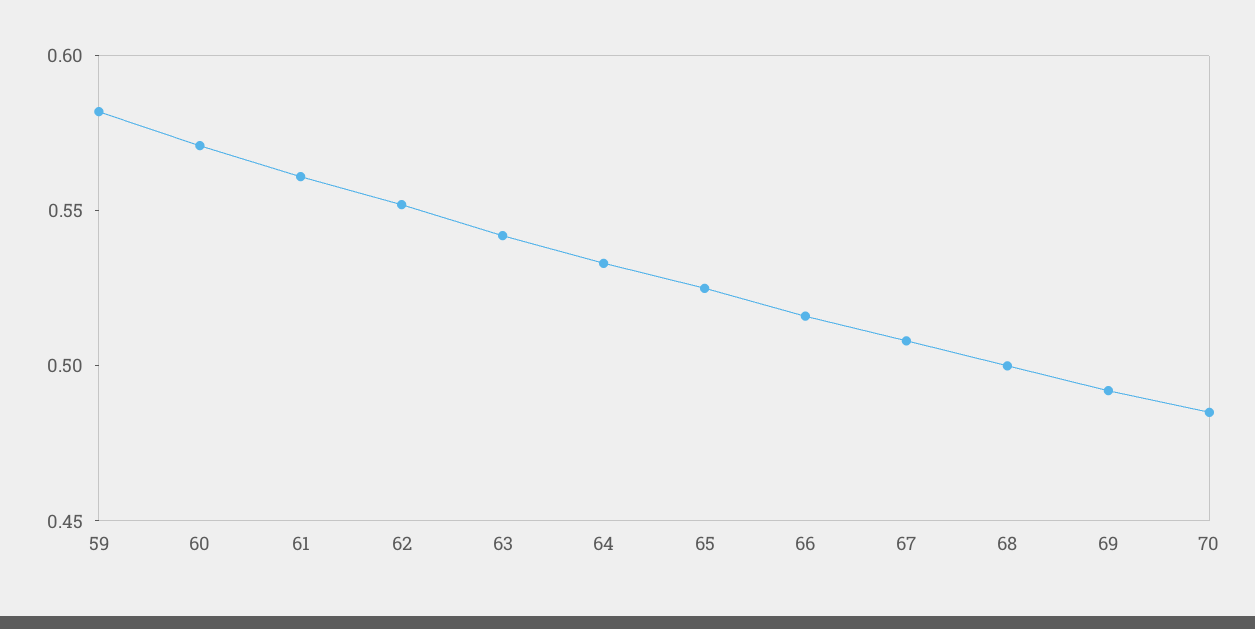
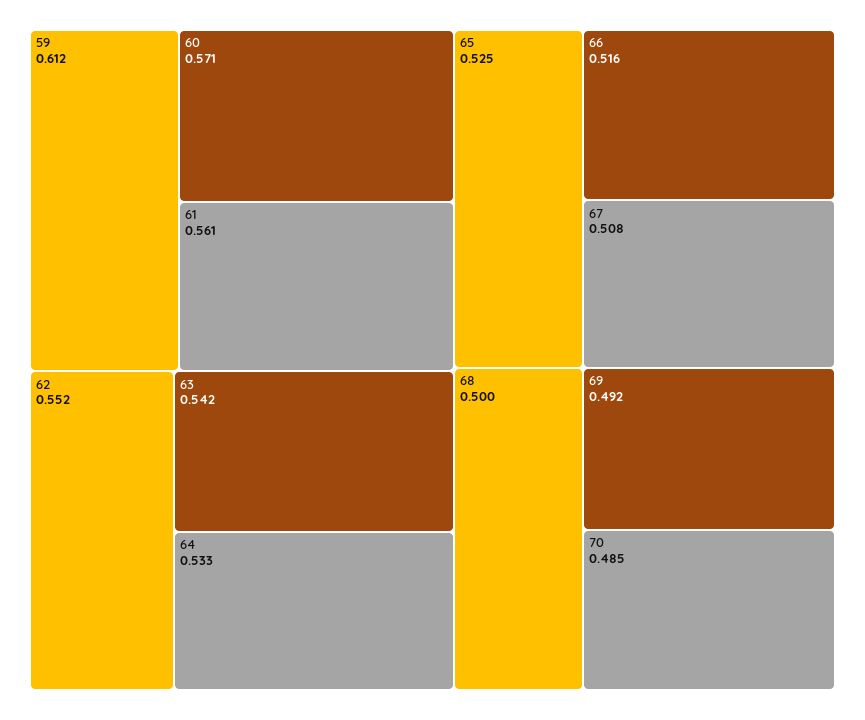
  {
-   "59": 0.58,
+   "59": 0.612,
    "60": 0.571,
    "61": 0.561,
    "62": 0.552,
    "63": 0.542,
    "64": 0.533,
    "65": 0.525,
    "66": 0.516,
    "67": 0.508,
    "68": 0.5,
    "69": 0.492,
    "70": 0.485
  }

